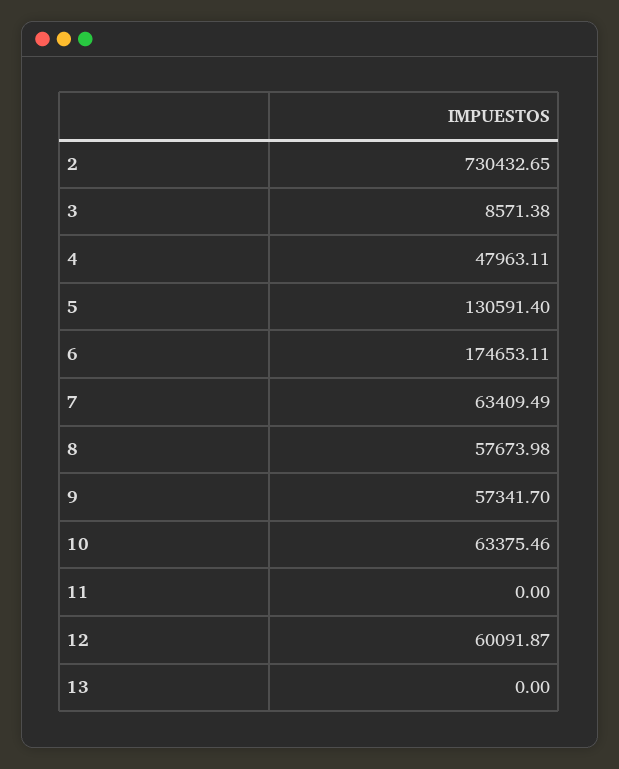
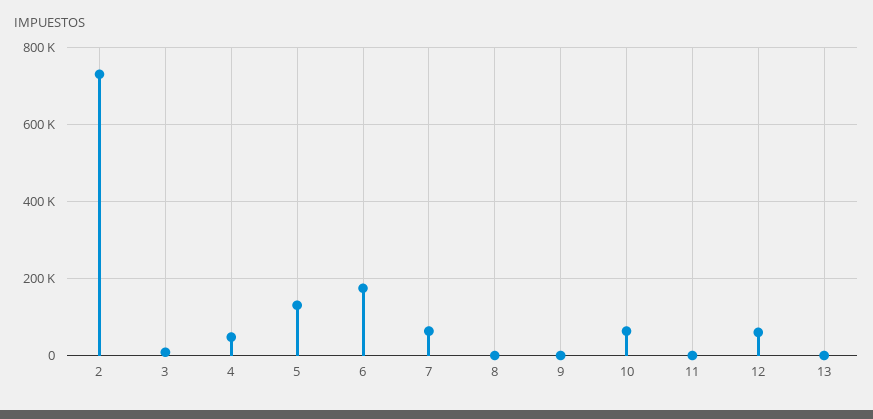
  {
    "2": 730432.65,
    "3": 8571.38,
    "4": 47963.11,
    "5": 130591.4,
    "6": 174653.11,
    "7": 63409.49,
-   "8": 57673.98,
+   "8": 0,
-   "9": 57341.7,
+   "9": 0,
    "10": 63375.46,
    "11": 0,
    "12": 60091.87,
    "13": 0
  }

